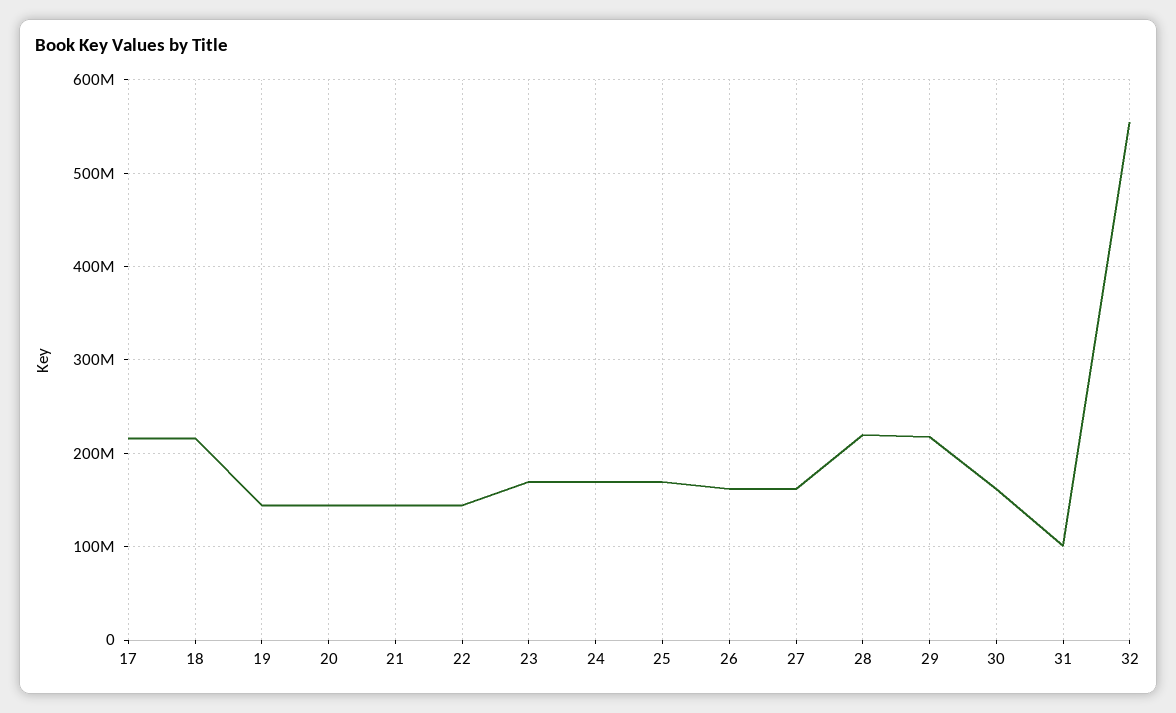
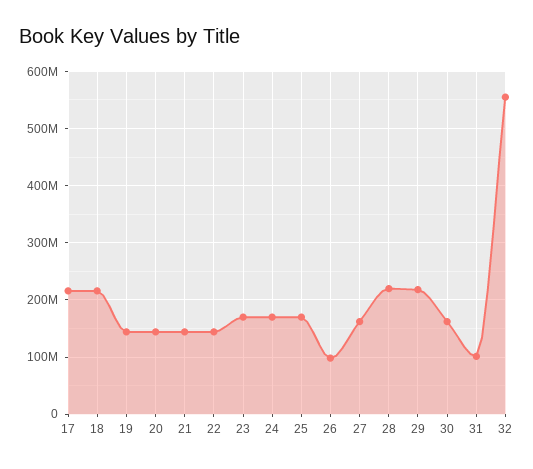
  {
    "17": 220000000,
    "18": 220000000,
    "19": 140000000,
    "20": 140000000,
    "21": 140000000,
    "22": 140000000,
    "23": 170000000,
    "24": 170000000,
    "25": 170000000,
-   "26": 160000000,
+   "26": 100000000,
    "27": 160000000,
    "28": 220000000,
    "29": 220000000,
    "30": 160000000,
    "31": 100000000,
    "32": 550000000
  }

